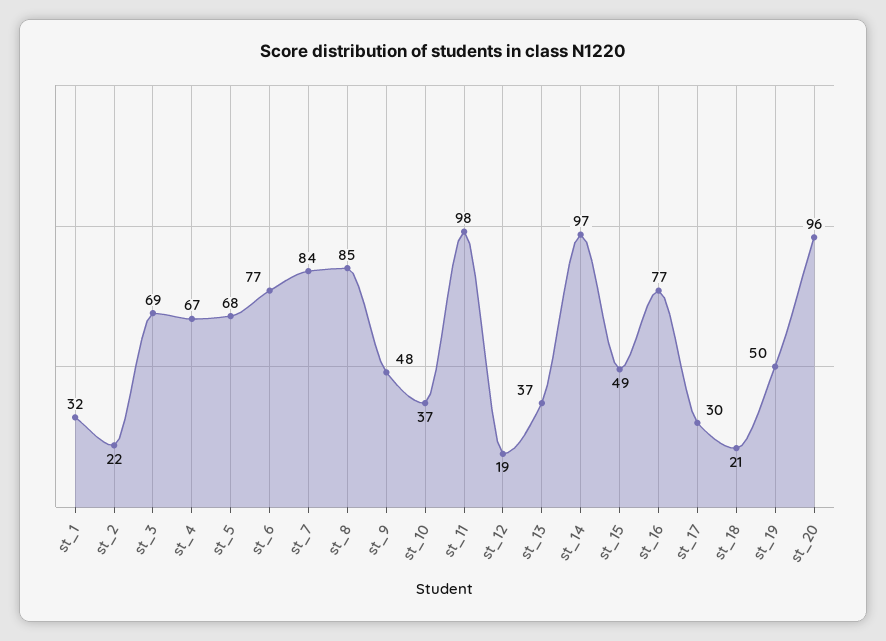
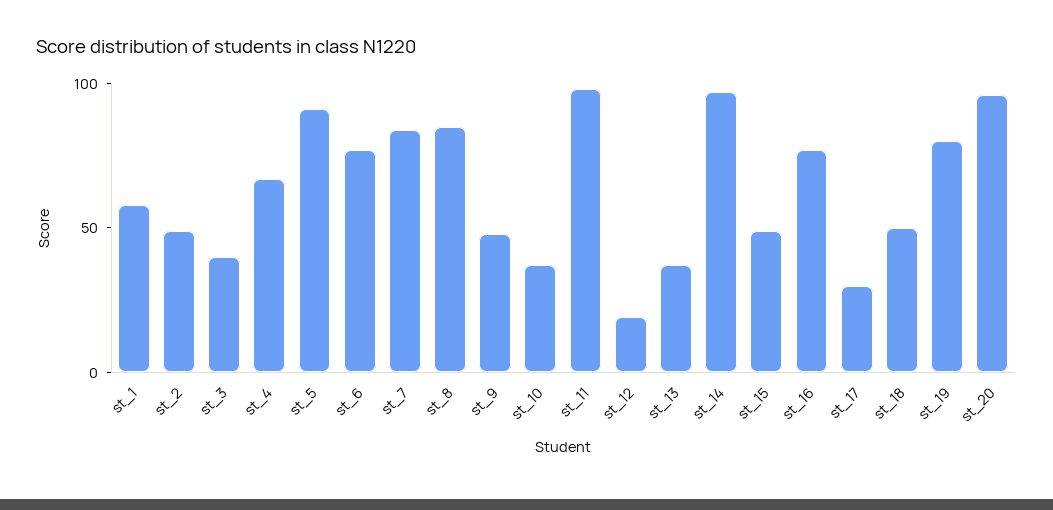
  {
-   "st_1": 32,
+   "st_1": 60,
-   "st_2": 22,
+   "st_2": 50,
-   "st_3": 69,
+   "st_3": 40,
    "st_4": 67,
-   "st_5": 68,
+   "st_5": 90,
    "st_6": 77,
    "st_7": 84,
    "st_8": 85,
    "st_9": 48,
    "st_10": 37,
    "st_11": 98,
    "st_12": 19,
    "st_13": 37,
    "st_14": 97,
    "st_15": 49,
    "st_16": 77,
    "st_17": 30,
-   "st_18": 21,
+   "st_18": 50,
-   "st_19": 50,
+   "st_19": 80,
    "st_20": 96
  }

